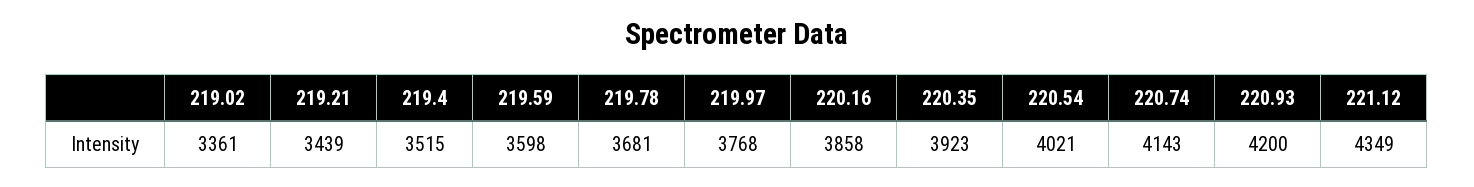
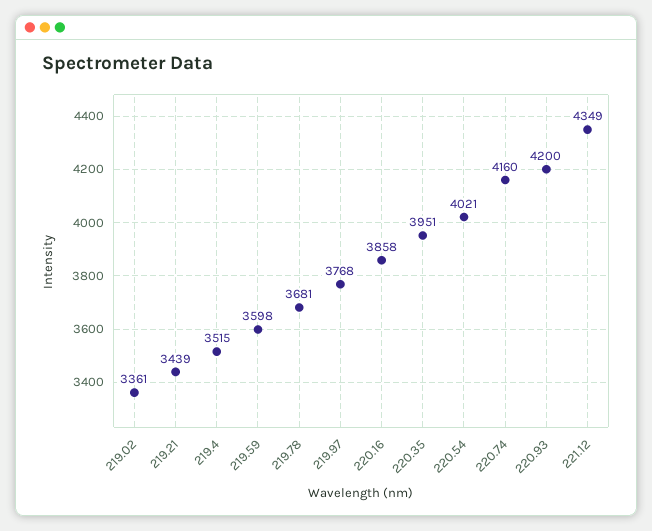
  {
    "219.02": 3361,
    "219.21": 3439,
    "219.4": 3515,
    "219.59": 3598,
    "219.78": 3681,
    "219.97": 3768,
    "220.16": 3858,
-   "220.35": 3923,
+   "220.35": 3951,
    "220.54": 4021,
-   "220.74": 4143,
+   "220.74": 4160,
    "220.93": 4200,
    "221.12": 4349
  }

